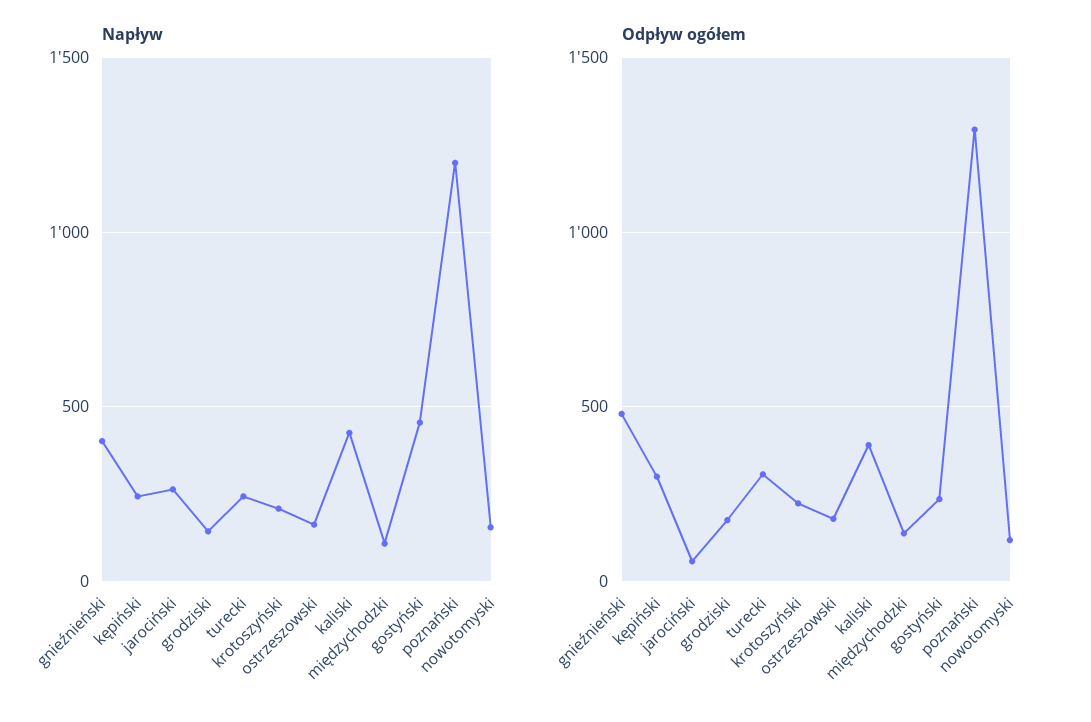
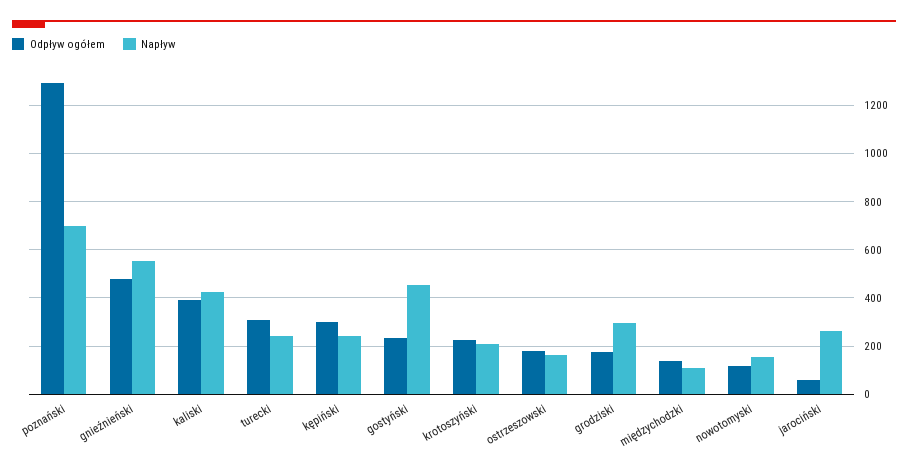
  {
    "Napływ": {
-     "gnieźnieński": 400,
+     "gnieźnieński": 550,
      "kępiński": 250,
      "jarociński": 275,
-     "grodziski": 150,
+     "grodziski": 300,
      "turecki": 250,
      "krotoszyński": 200,
      "ostrzeszowski": 150,
      "kaliski": 425,
      "międzychodzki": 100,
      "gostyński": 450,
-     "poznański": 1200,
+     "poznański": 700,
      "nowotomyski": 150
    },
    "Odpływ ogółem": {
      "gnieźnieński": 475,
      "kępiński": 300,
      "jarociński": 50,
      "grodziski": 175,
      "turecki": 300,
      "krotoszyński": 225,
      "ostrzeszowski": 175,
      "kaliski": 400,
      "międzychodzki": 125,
      "gostyński": 225,
      "poznański": 1300,
      "nowotomyski": 125
    }
  }

